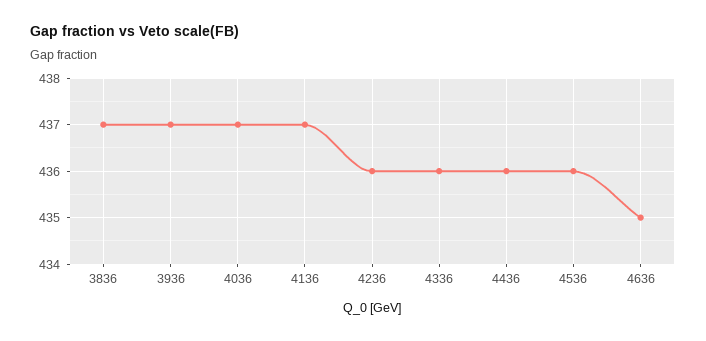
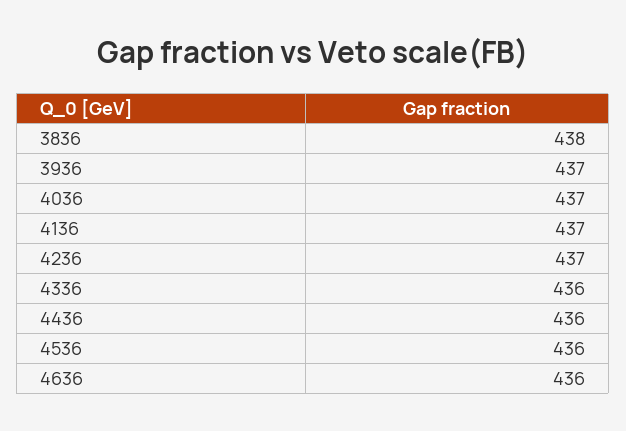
  {
-   "3836": 437,
+   "3836": 438,
    "3936": 437,
    "4036": 437,
    "4136": 437,
-   "4236": 436,
+   "4236": 437,
    "4336": 436,
    "4436": 436,
    "4536": 436,
-   "4636": 435
+   "4636": 436
  }

